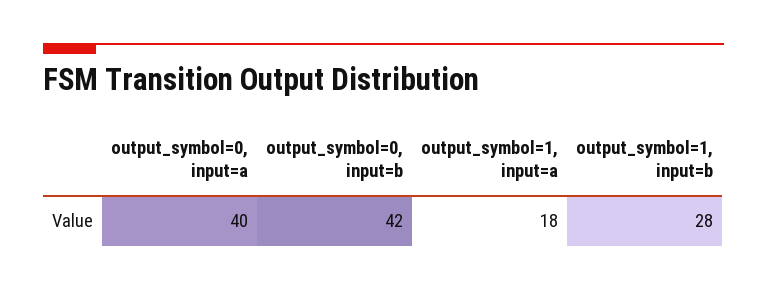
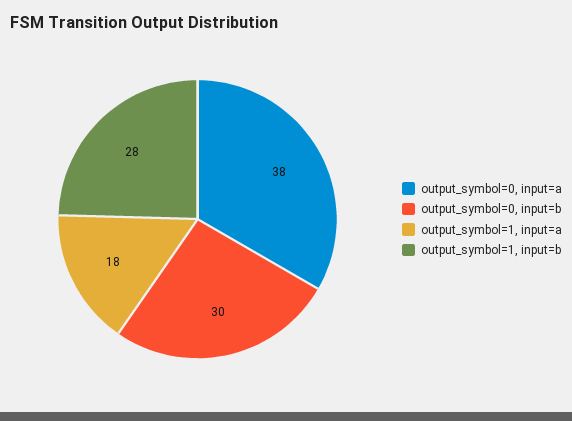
  {
-   "output_symbol=0, input=a": 40,
+   "output_symbol=0, input=a": 38,
-   "output_symbol=0, input=b": 42,
+   "output_symbol=0, input=b": 30,
    "output_symbol=1, input=a": 18,
    "output_symbol=1, input=b": 28
  }

